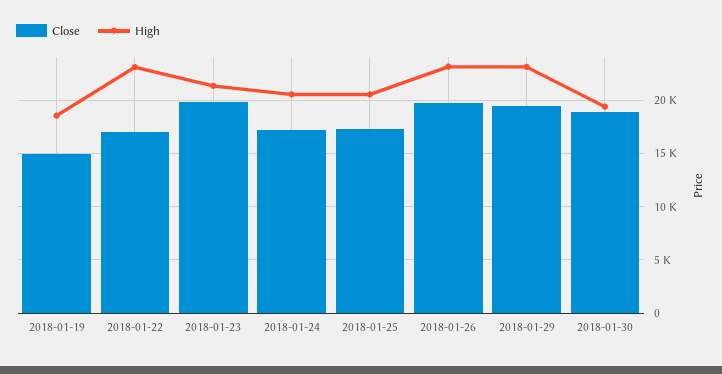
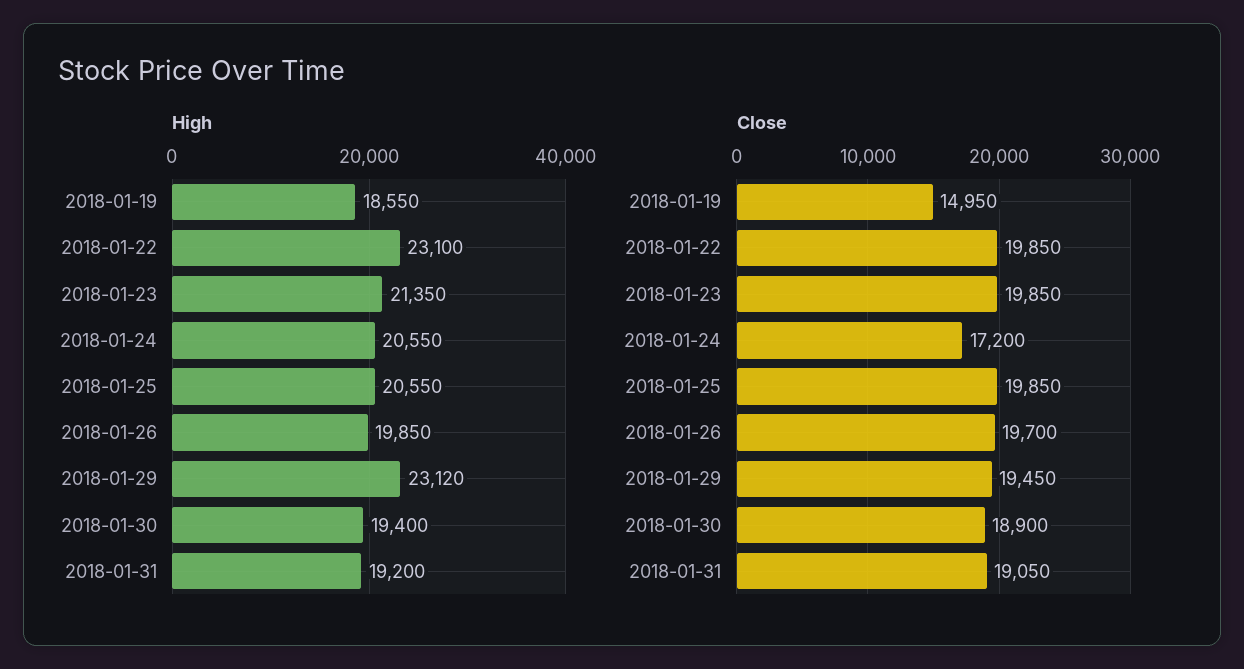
  {
    "Close": {
      "2018-01-19": 14950,
-     "2018-01-22": 17000,
+     "2018-01-22": 19850,
      "2018-01-23": 19850,
      "2018-01-24": 17200,
-     "2018-01-25": 17000,
+     "2018-01-25": 19850,
      "2018-01-26": 19700,
      "2018-01-29": 19450,
-     "2018-01-30": 18900
+     "2018-01-30": 18900,
+     "2018-01-31": 19050
    },
    "High": {
      "2018-01-19": 18550,
      "2018-01-22": 23100,
      "2018-01-23": 21350,
      "2018-01-24": 20550,
      "2018-01-25": 20550,
-     "2018-01-26": 23000,
+     "2018-01-26": 19850,
      "2018-01-29": 23120,
-     "2018-01-30": 19400
+     "2018-01-30": 19400,
+     "2018-01-31": 19200
    }
  }

